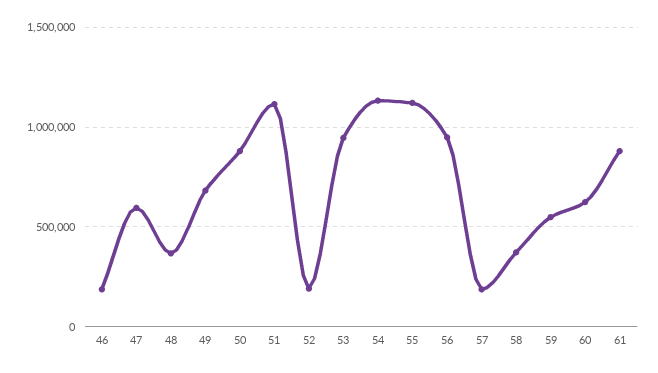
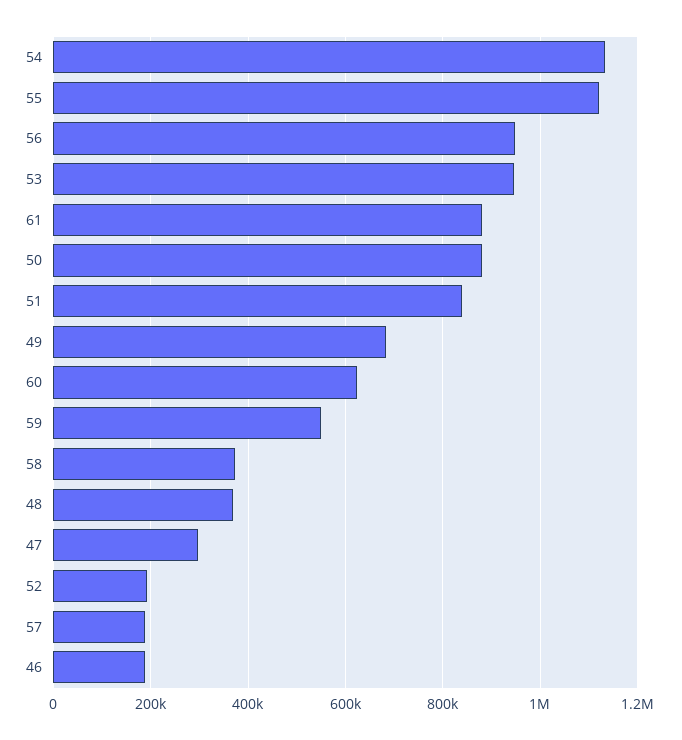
  {
    "46": 180000,
-   "47": 600000,
+   "47": 300000,
    "48": 360000,
    "49": 680000,
    "50": 880000,
-   "51": 1100000,
+   "51": 840000,
    "52": 200000,
    "53": 940000,
    "54": 1140000,
    "55": 1120000,
    "56": 940000,
    "57": 180000,
    "58": 380000,
    "59": 540000,
    "60": 620000,
    "61": 880000
  }

